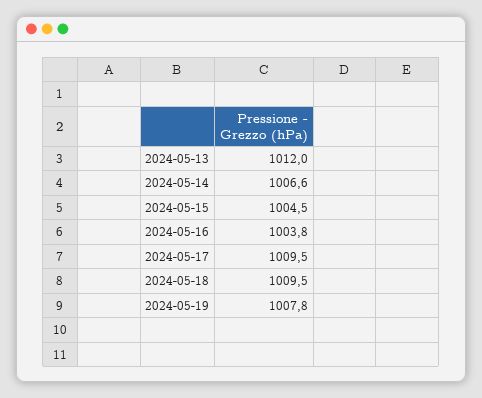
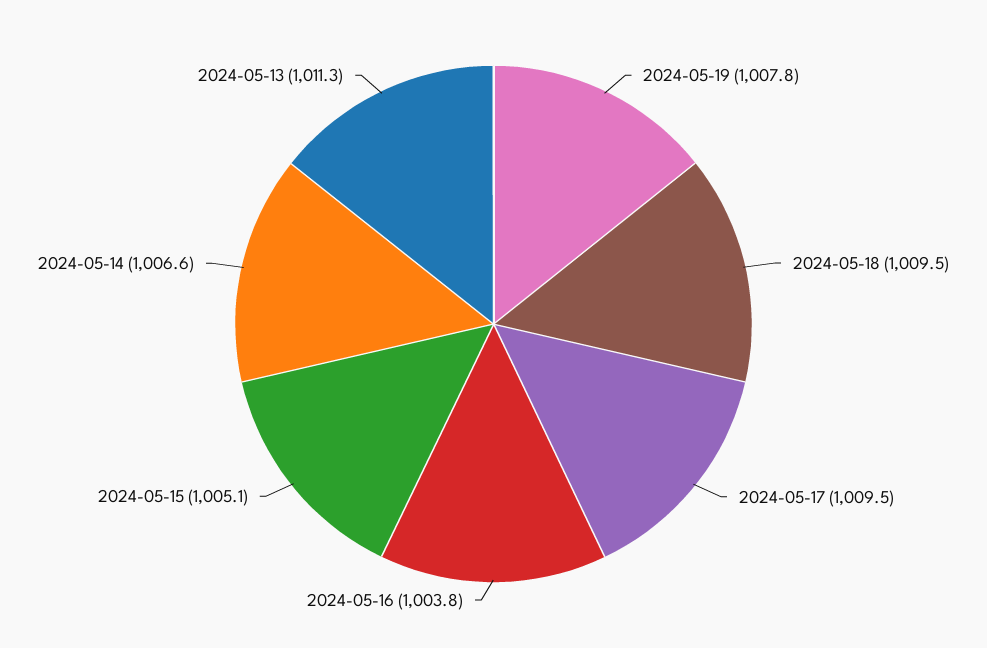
  {
-   "2024-05-13": 1012,
+   "2024-05-13": 1011.3,
    "2024-05-14": 1006.6,
-   "2024-05-15": 1004.5,
+   "2024-05-15": 1005.1,
    "2024-05-16": 1003.8,
    "2024-05-17": 1009.5,
    "2024-05-18": 1009.5,
    "2024-05-19": 1007.8
  }

